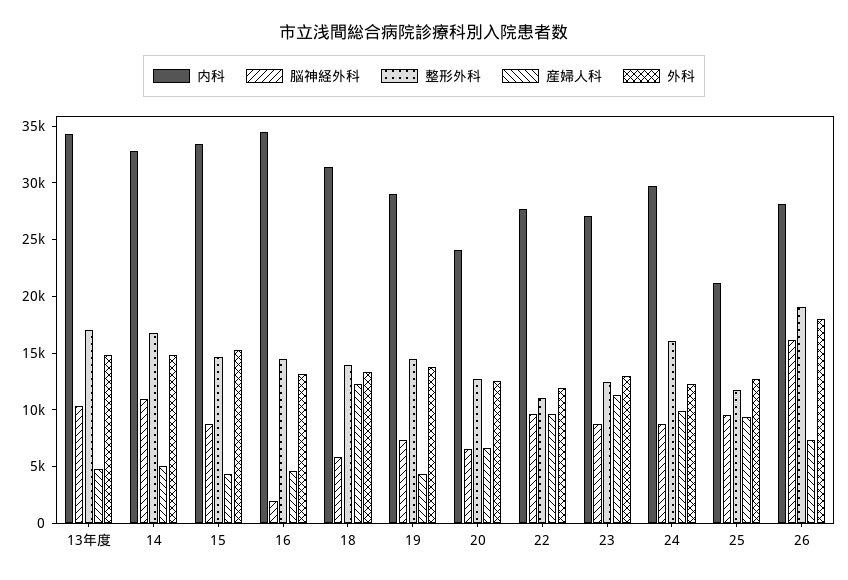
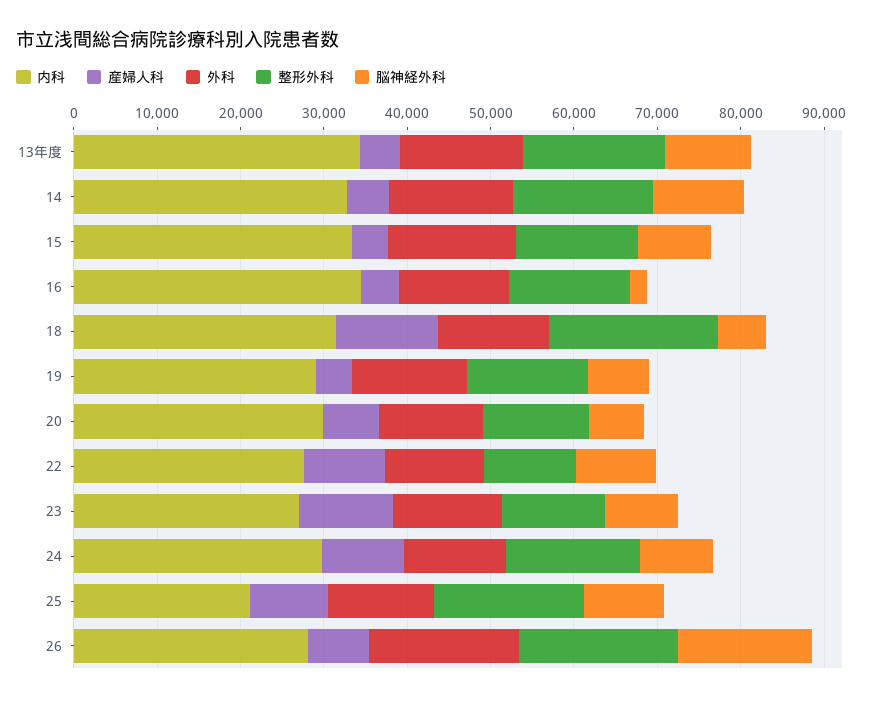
  {
    "内科": {
      "13年度": 34000,
      "14": 33000,
      "15": 33000,
      "16": 34000,
      "18": 31000,
      "19": 29000,
-     "20": 24000,
+     "20": 30000,
      "22": 28000,
      "23": 27000,
      "24": 30000,
      "25": 21000,
      "26": 28000
    },
    "脳神経外科": {
      "13年度": 10000,
      "14": 11000,
      "15": 9000,
      "16": 2000,
      "18": 6000,
      "19": 7000,
      "20": 7000,
      "22": 10000,
      "23": 9000,
      "24": 9000,
      "25": 10000,
      "26": 16000
    },
    "整形外科": {
      "13年度": 17000,
      "14": 17000,
      "15": 15000,
      "16": 14000,
-     "18": 14000,
+     "18": 20000,
      "19": 15000,
      "20": 13000,
      "22": 11000,
      "23": 12000,
      "24": 16000,
-     "25": 12000,
+     "25": 18000,
      "26": 19000
    },
    "産婦人科": {
      "13年度": 5000,
      "14": 5000,
      "15": 4000,
      "16": 5000,
      "18": 12000,
      "19": 4000,
      "20": 7000,
      "22": 10000,
      "23": 11000,
      "24": 10000,
      "25": 9000,
      "26": 7000
    },
    "外科": {
      "13年度": 15000,
      "14": 15000,
      "15": 15000,
      "16": 13000,
      "18": 13000,
      "19": 14000,
      "20": 13000,
      "22": 12000,
      "23": 13000,
      "24": 12000,
      "25": 13000,
      "26": 18000
    }
  }

